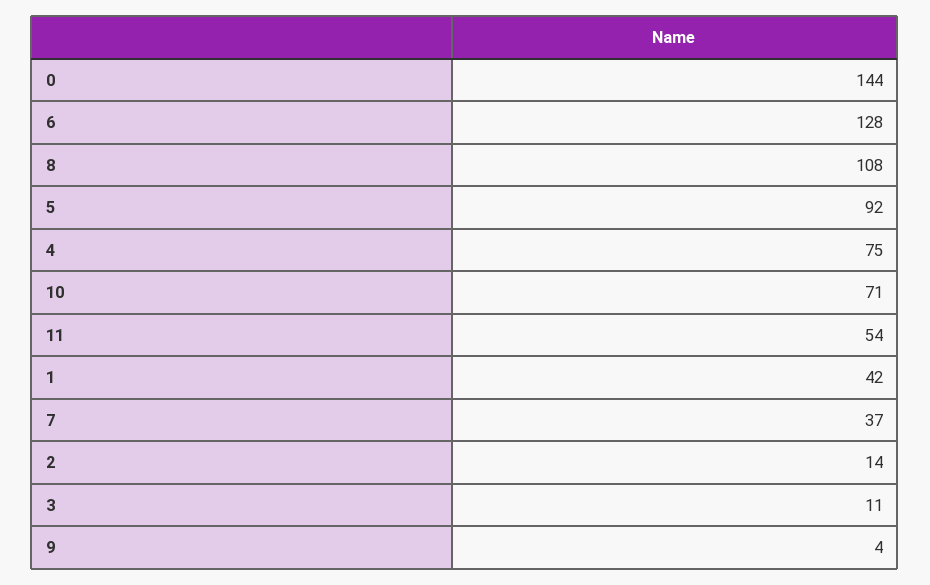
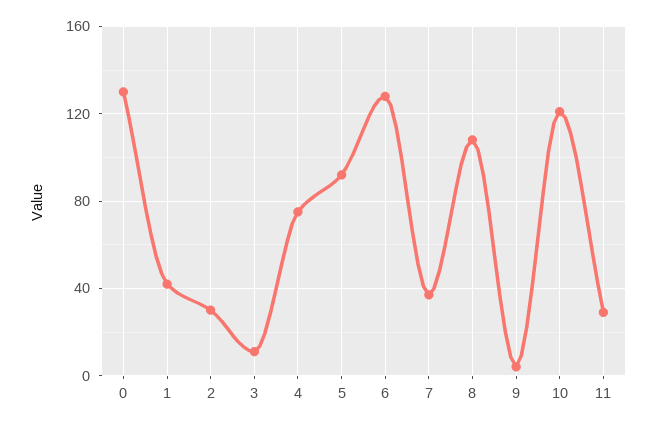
  {
-   "0": 144,
+   "0": 130,
    "6": 128,
    "8": 108,
    "5": 92,
    "4": 75,
-   "10": 71,
+   "10": 120,
-   "11": 54,
+   "11": 30,
    "1": 42,
    "7": 37,
-   "2": 14,
+   "2": 30,
    "3": 11,
    "9": 4
  }

